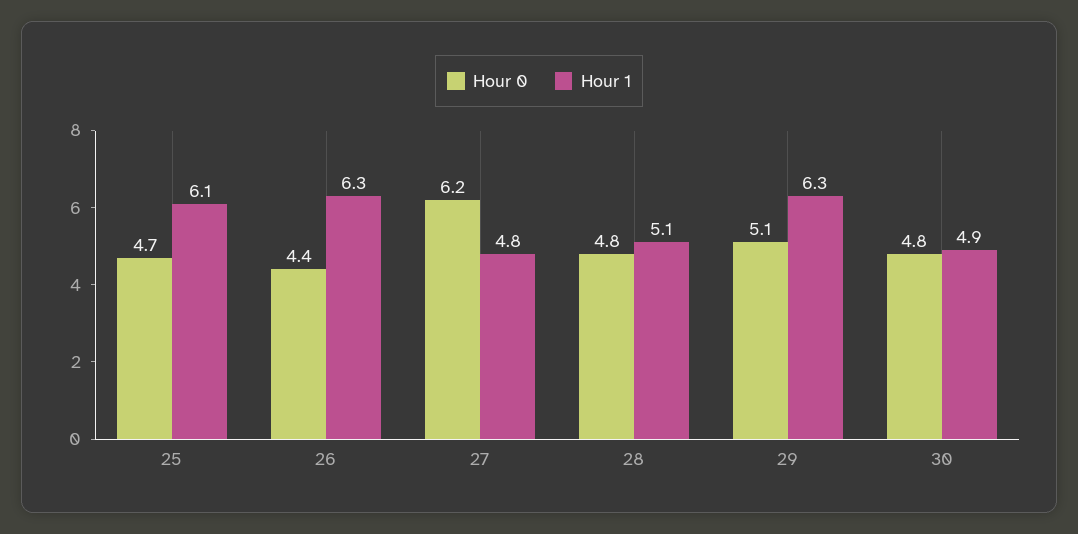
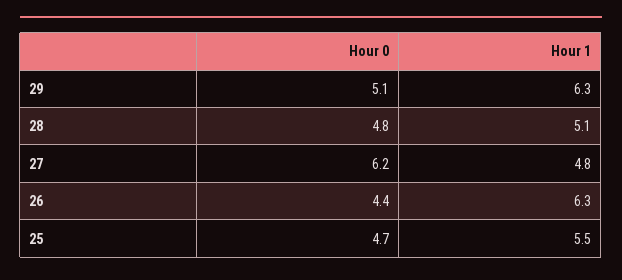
  {
    "Hour 0": {
      "25": 4.7,
      "26": 4.4,
      "27": 6.2,
      "28": 4.8,
-     "29": 5.1,
+     "29": 5.1
-     "30": 4.8
    },
    "Hour 1": {
-     "25": 6.1,
+     "25": 5.5,
      "26": 6.3,
      "27": 4.8,
      "28": 5.1,
-     "29": 6.3,
+     "29": 6.3
-     "30": 4.9
    }
  }

